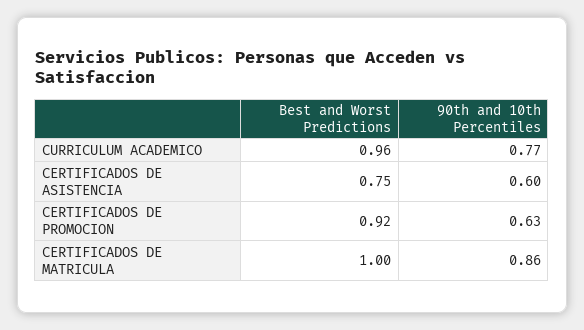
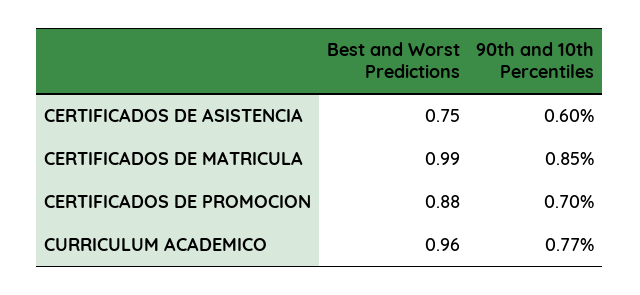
  {
    "Best and Worst Predictions": {
      "CURRICULUM ACADEMICO": 0.96,
      "CERTIFICADOS DE ASISTENCIA": 0.75,
-     "CERTIFICADOS DE PROMOCION": 0.92,
+     "CERTIFICADOS DE PROMOCION": 0.88,
-     "CERTIFICADOS DE MATRICULA": 1
+     "CERTIFICADOS DE MATRICULA": 0.99
    },
    "90th and 10th Percentiles": {
      "CURRICULUM ACADEMICO": 0.77,
      "CERTIFICADOS DE ASISTENCIA": 0.6,
-     "CERTIFICADOS DE PROMOCION": 0.63,
+     "CERTIFICADOS DE PROMOCION": 0.7,
-     "CERTIFICADOS DE MATRICULA": 0.86
+     "CERTIFICADOS DE MATRICULA": 0.85
    }
  }

